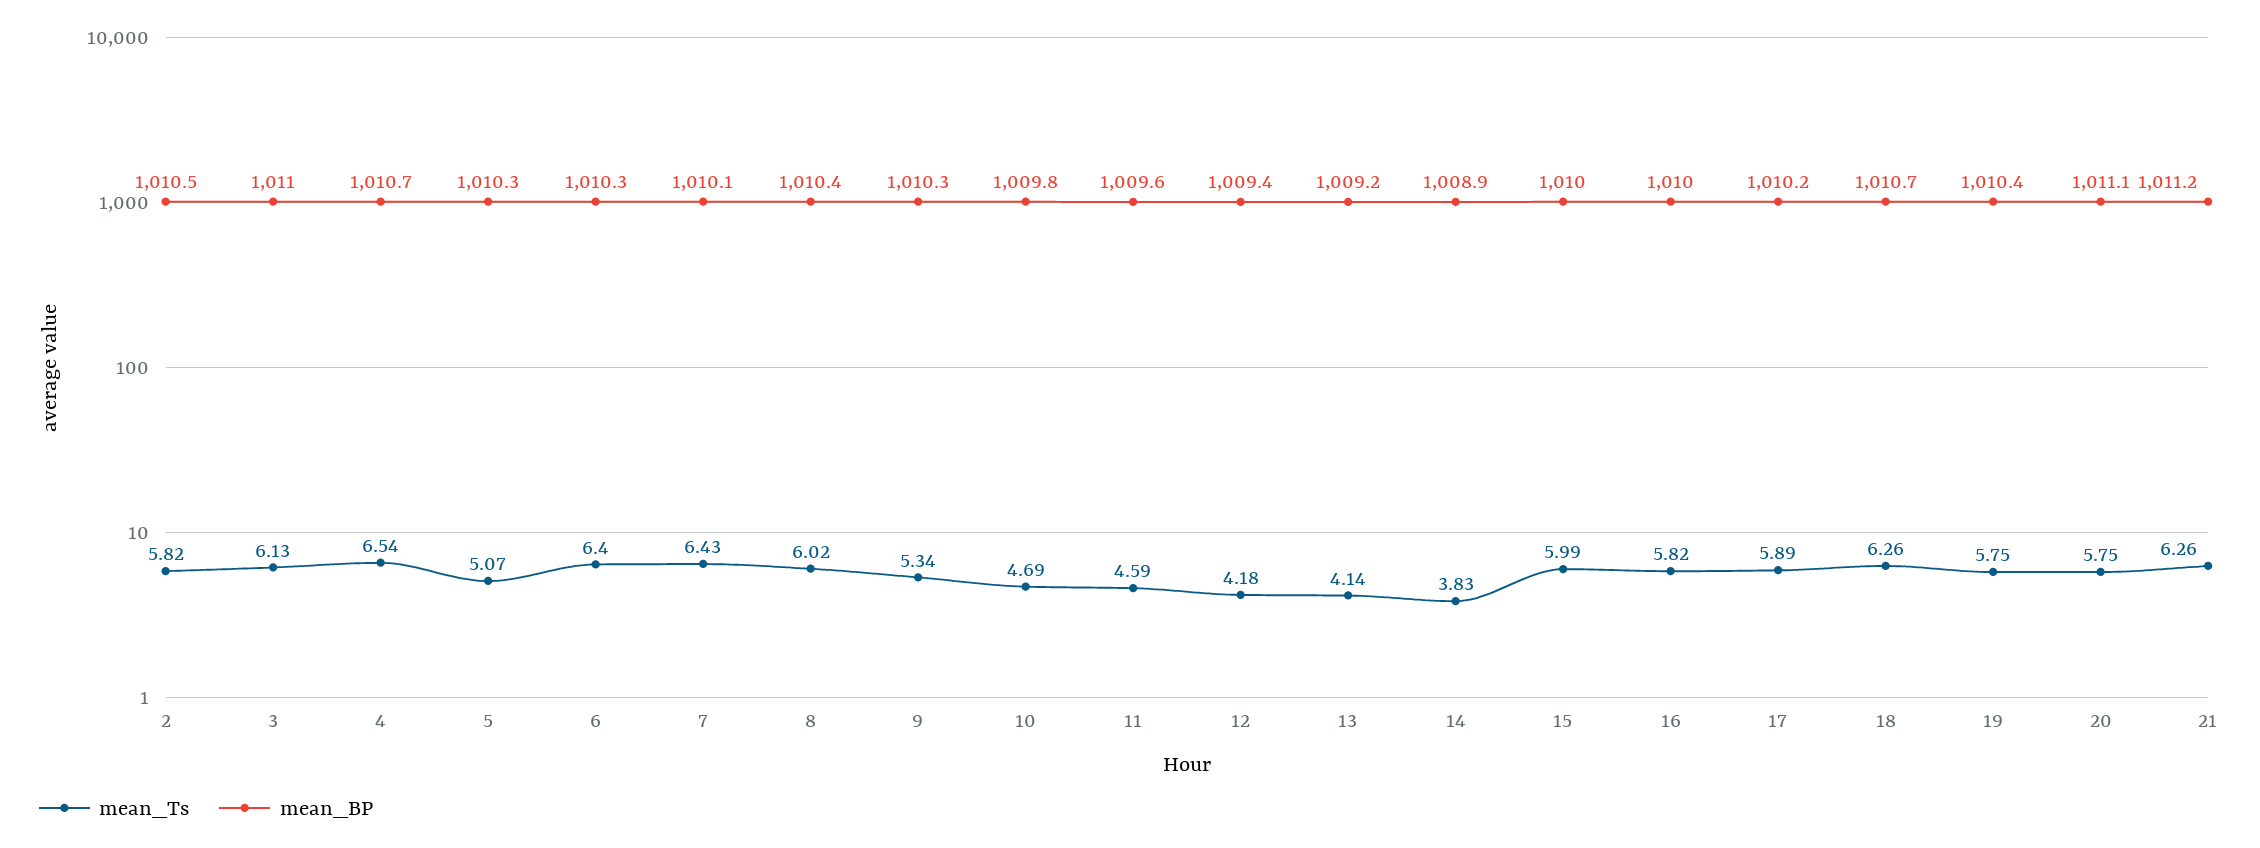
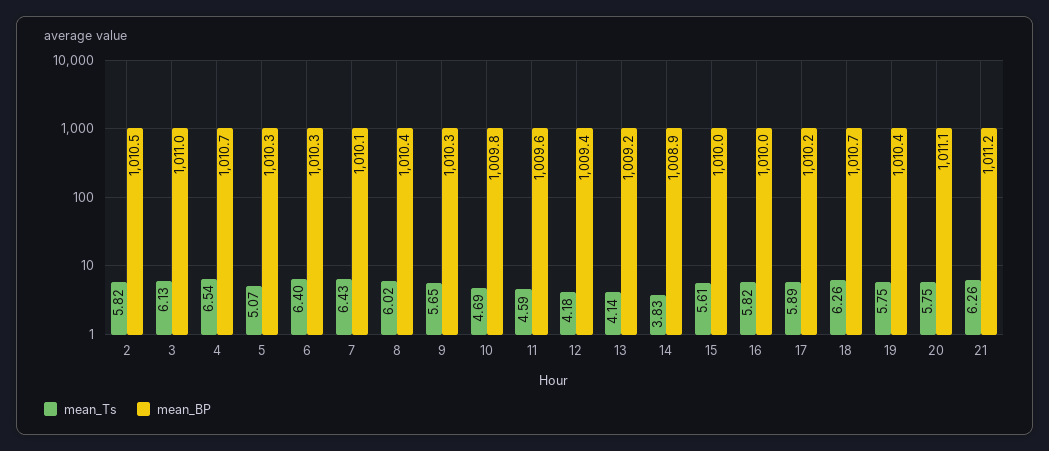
  {
    "mean_Ts": {
      "2": 5.82,
      "3": 6.13,
      "4": 6.54,
      "5": 5.07,
      "6": 6.4,
      "7": 6.43,
      "8": 6.02,
-     "9": 5.34,
+     "9": 5.65,
      "10": 4.69,
      "11": 4.59,
      "12": 4.18,
      "13": 4.14,
      "14": 3.83,
-     "15": 5.99,
+     "15": 5.61,
      "16": 5.82,
      "17": 5.89,
      "18": 6.26,
      "19": 5.75,
      "20": 5.75,
      "21": 6.26
    },
    "mean_BP": {
      "2": 1010.5,
      "3": 1011,
      "4": 1010.7,
      "5": 1010.3,
      "6": 1010.3,
      "7": 1010.1,
      "8": 1010.4,
      "9": 1010.3,
      "10": 1009.8,
      "11": 1009.6,
      "12": 1009.4,
      "13": 1009.2,
      "14": 1008.9,
      "15": 1010,
      "16": 1010,
      "17": 1010.2,
      "18": 1010.7,
      "19": 1010.4,
      "20": 1011.1,
      "21": 1011.2
    }
  }

